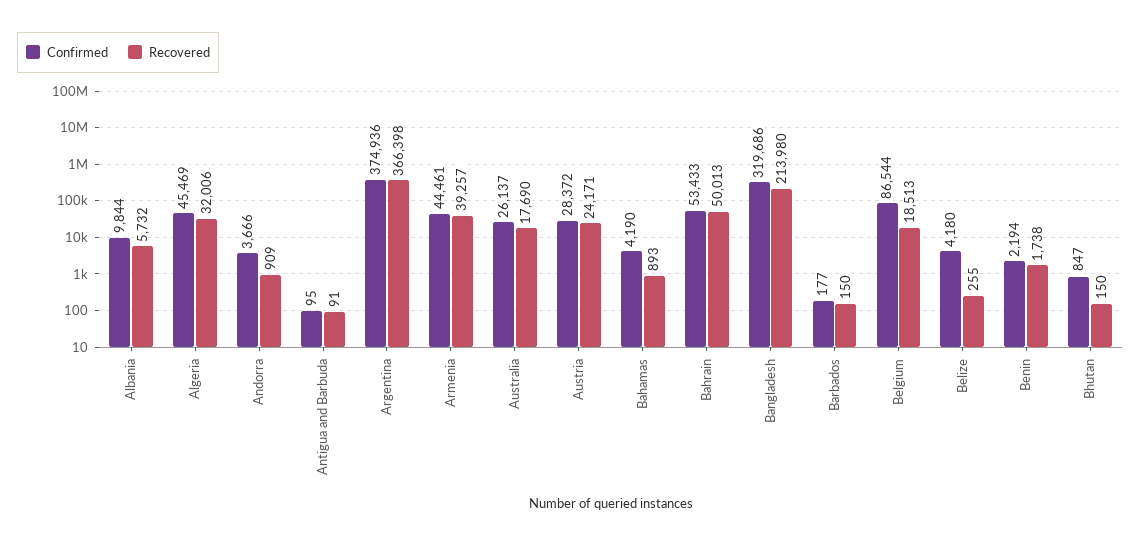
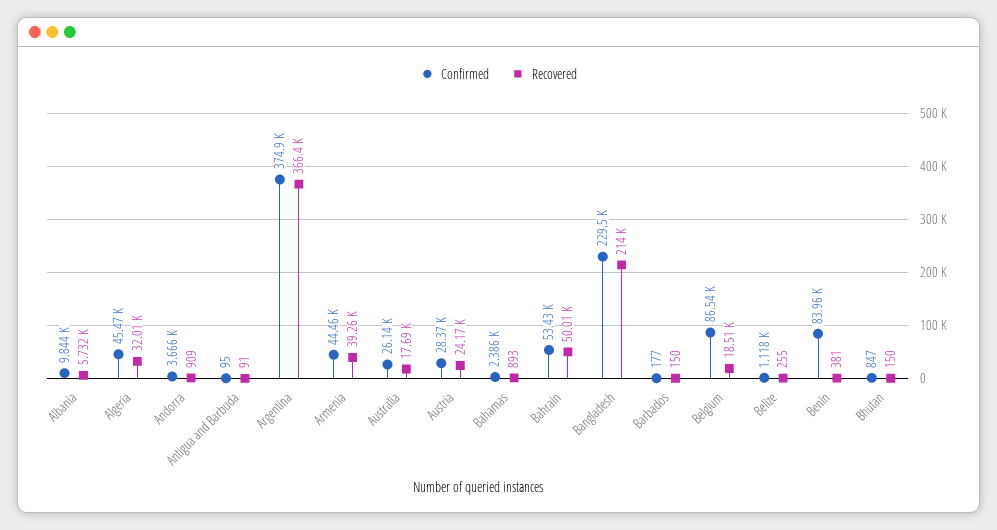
  {
    "Confirmed": {
      "Albania": 9844,
      "Algeria": 45469,
      "Andorra": 3666,
      "Antigua and Barbuda": 95,
      "Argentina": 374936,
      "Armenia": 44461,
      "Australia": 26137,
      "Austria": 28372,
-     "Bahamas": 4190,
+     "Bahamas": 2386,
      "Bahrain": 53433,
-     "Bangladesh": 319686,
+     "Bangladesh": 229500,
      "Barbados": 177,
      "Belgium": 86544,
-     "Belize": 4180,
+     "Belize": 1118,
-     "Benin": 2194,
+     "Benin": 83960,
      "Bhutan": 847
    },
    "Recovered": {
      "Albania": 5732,
      "Algeria": 32006,
      "Andorra": 909,
      "Antigua and Barbuda": 91,
      "Argentina": 366398,
      "Armenia": 39257,
      "Australia": 17690,
      "Austria": 24171,
      "Bahamas": 893,
      "Bahrain": 50013,
      "Bangladesh": 213980,
      "Barbados": 150,
      "Belgium": 18513,
      "Belize": 255,
-     "Benin": 1738,
+     "Benin": 381,
      "Bhutan": 150
    }
  }

